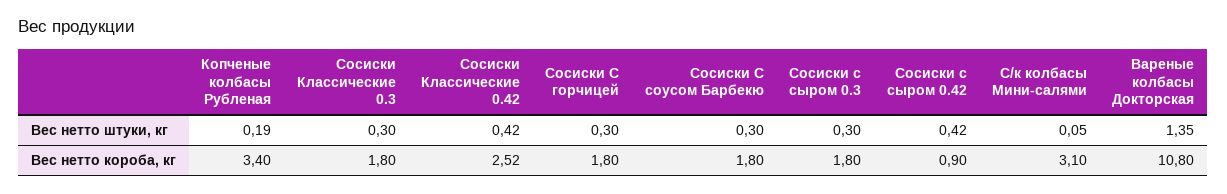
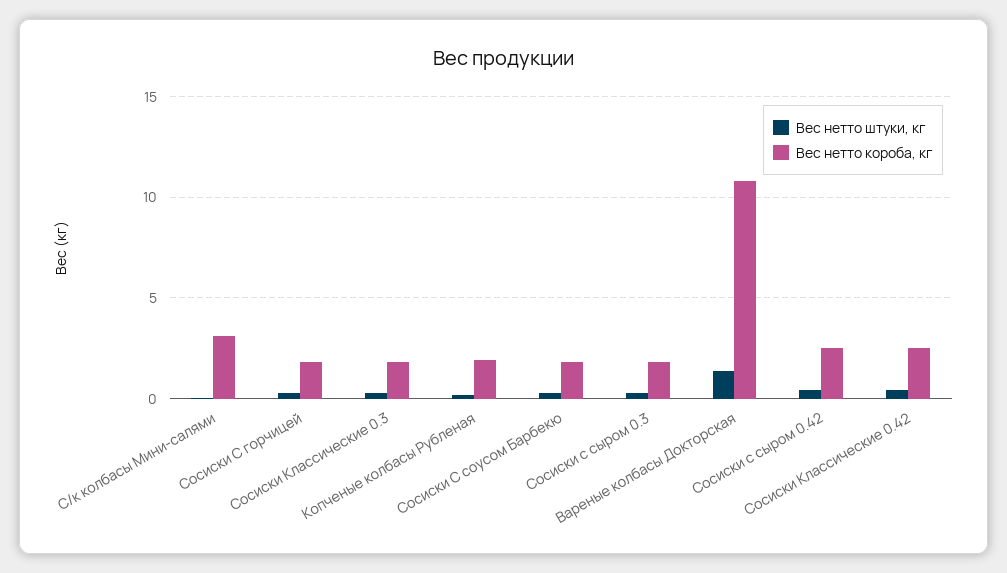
  {
    "Вес нетто штуки, кг": {
      "Копченые колбасы Рубленая": 0.19,
      "Сосиски Классические 0.3": 0.3,
      "Сосиски Классические 0.42": 0.42,
      "Сосиски С горчицей": 0.3,
      "Сосиски С соусом Барбекю": 0.3,
      "Сосиски с сыром 0.3": 0.3,
      "Сосиски с сыром 0.42": 0.42,
      "С/к колбасы Мини-салями": 0.05,
      "Вареные колбасы Докторская": 1.35
    },
    "Вес нетто короба, кг": {
-     "Копченые колбасы Рубленая": 3.4,
+     "Копченые колбасы Рубленая": 2,
      "Сосиски Классические 0.3": 1.8,
      "Сосиски Классические 0.42": 2.52,
      "Сосиски С горчицей": 1.8,
      "Сосиски С соусом Барбекю": 1.8,
      "Сосиски с сыром 0.3": 1.8,
-     "Сосиски с сыром 0.42": 0.9,
+     "Сосиски с сыром 0.42": 2.5,
      "С/к колбасы Мини-салями": 3.1,
      "Вареные колбасы Докторская": 10.8
    }
  }

